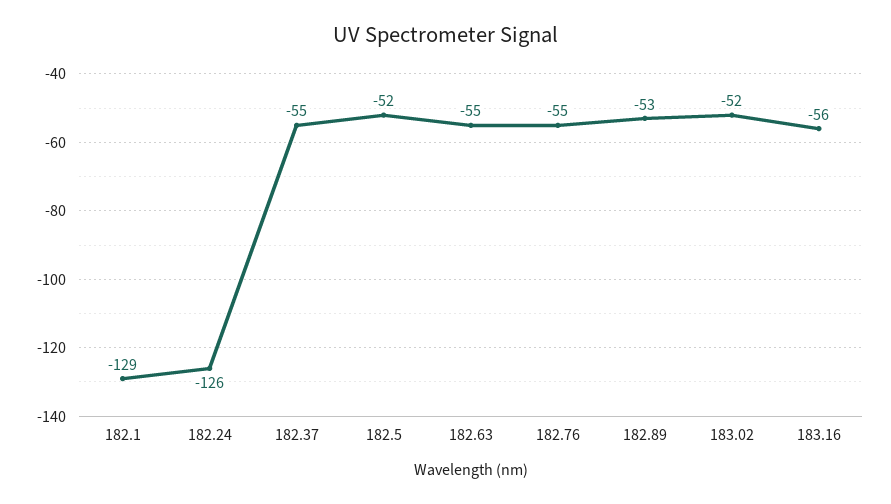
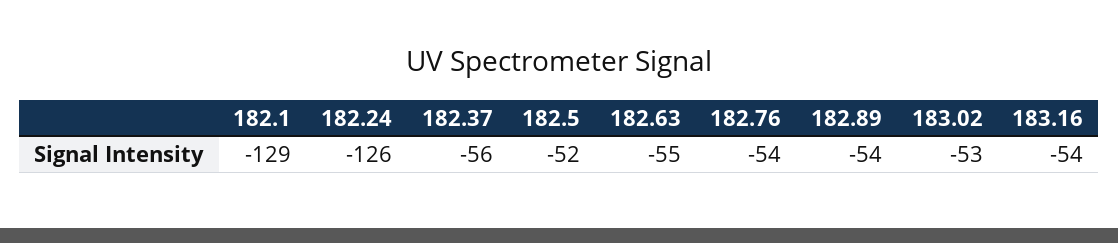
  {
    "182.1": -129,
    "182.24": -126,
-   "182.37": -55,
+   "182.37": -56,
    "182.5": -52,
    "182.63": -55,
-   "182.76": -55,
+   "182.76": -54,
-   "182.89": -53,
+   "182.89": -54,
-   "183.02": -52,
+   "183.02": -53,
-   "183.16": -56
+   "183.16": -54
  }

